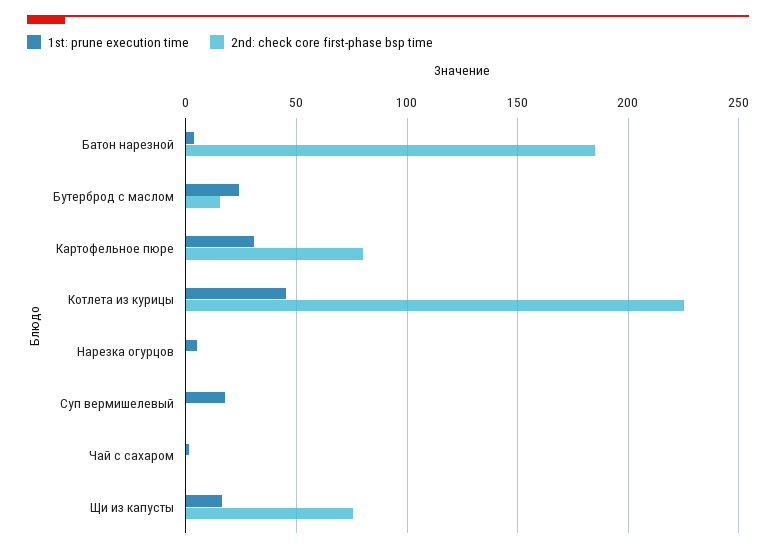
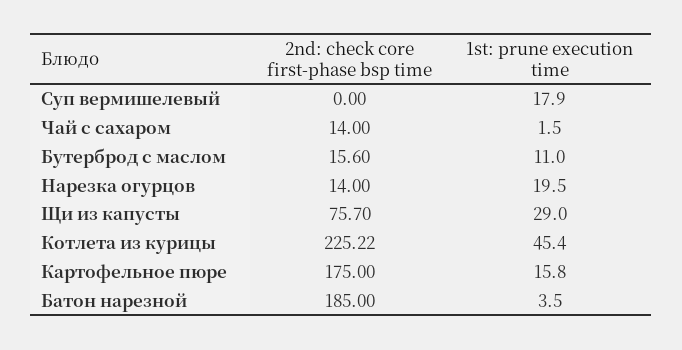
  {
    "1st: prune execution time": {
      "Батон нарезной": 3.5,
-     "Бутерброд с маслом": 25,
+     "Бутерброд с маслом": 11,
-     "Картофельное пюре": 30,
+     "Картофельное пюре": 15.8,
      "Котлета из курицы": 45.4,
-     "Нарезка огурцов": 5,
+     "Нарезка огурцов": 19.5,
      "Суп вермишелевый": 17.9,
      "Чай с сахаром": 1.5,
-     "Щи из капусты": 15
+     "Щи из капусты": 29
    },
    "2nd: check core first-phase bsp time": {
      "Батон нарезной": 185,
      "Бутерброд с маслом": 15.6,
-     "Картофельное пюре": 80,
+     "Картофельное пюре": 175,
      "Котлета из курицы": 225.22,
-     "Нарезка огурцов": 0,
+     "Нарезка огурцов": 14,
      "Суп вермишелевый": 0,
-     "Чай с сахаром": 0,
+     "Чай с сахаром": 14,
      "Щи из капусты": 75.7
    }
  }

